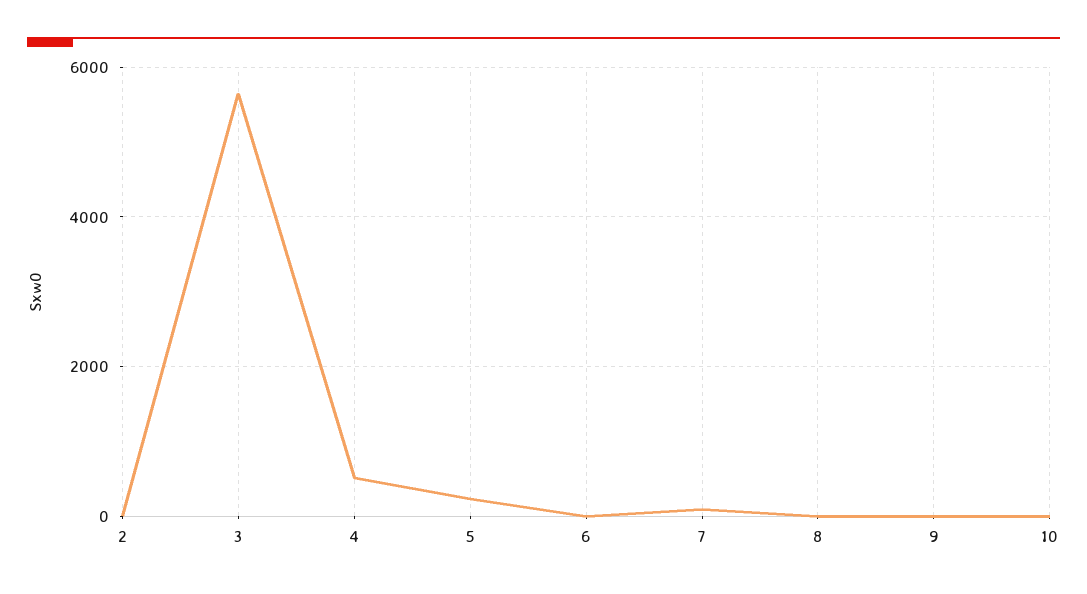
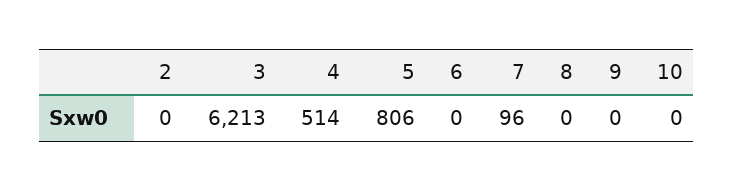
  {
    "2": 0,
-   "3": 5600,
+   "3": 6213,
    "4": 514,
-   "5": 200,
+   "5": 806,
    "6": 0,
    "7": 96,
    "8": 0,
    "9": 0,
    "10": 0
  }

